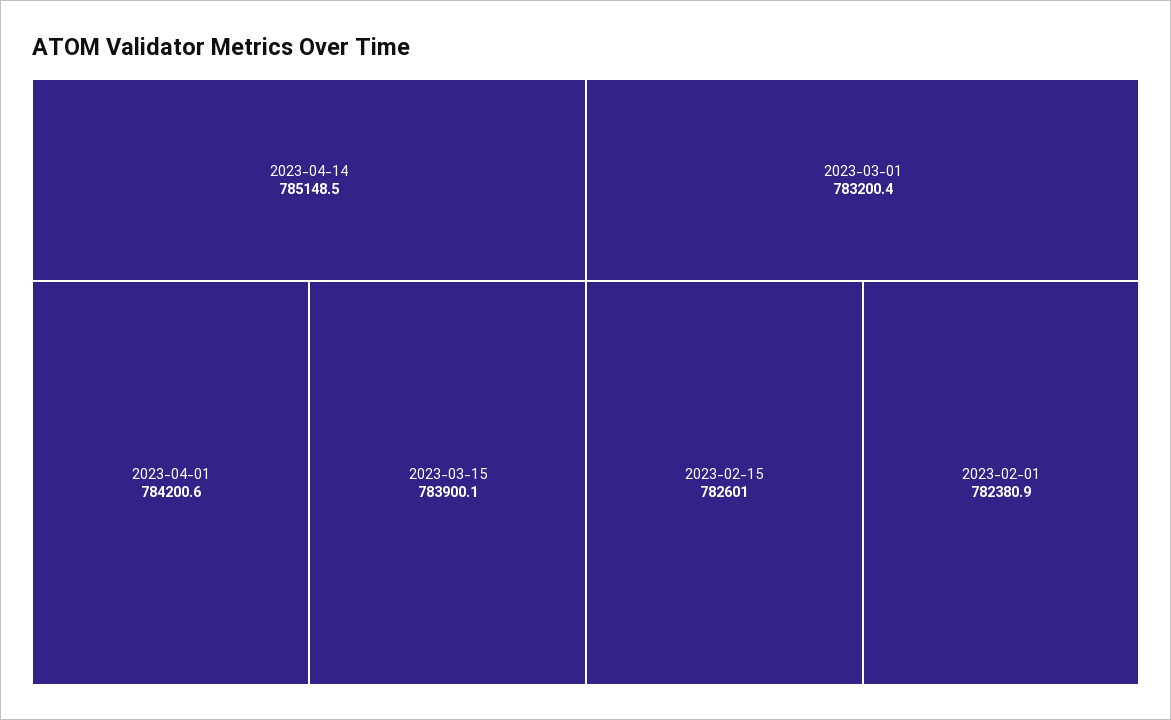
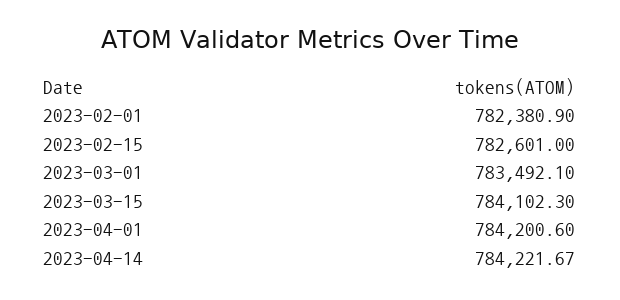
  {
-   "2023-04-14": 785148.5,
+   "2023-04-14": 784221.67,
    "2023-04-01": 784200.6,
-   "2023-03-15": 783900.1,
+   "2023-03-15": 784102.3,
-   "2023-03-01": 783200.4,
+   "2023-03-01": 783492.1,
    "2023-02-15": 782601,
    "2023-02-01": 782380.9
  }

